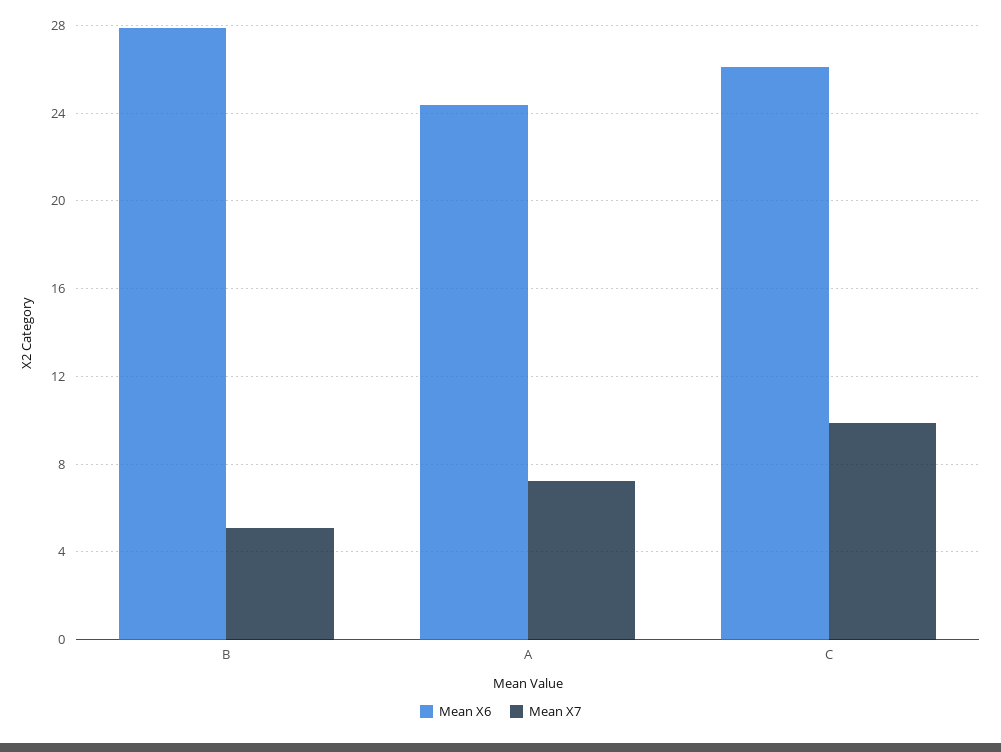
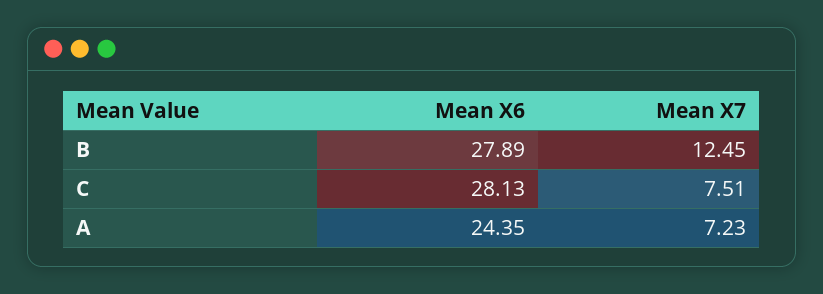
  {
    "Mean X6": {
      "B": 27.89,
      "A": 24.35,
-     "C": 26
+     "C": 28.13
    },
    "Mean X7": {
-     "B": 5,
+     "B": 12.45,
      "A": 7.23,
-     "C": 10
+     "C": 7.51
    }
  }

